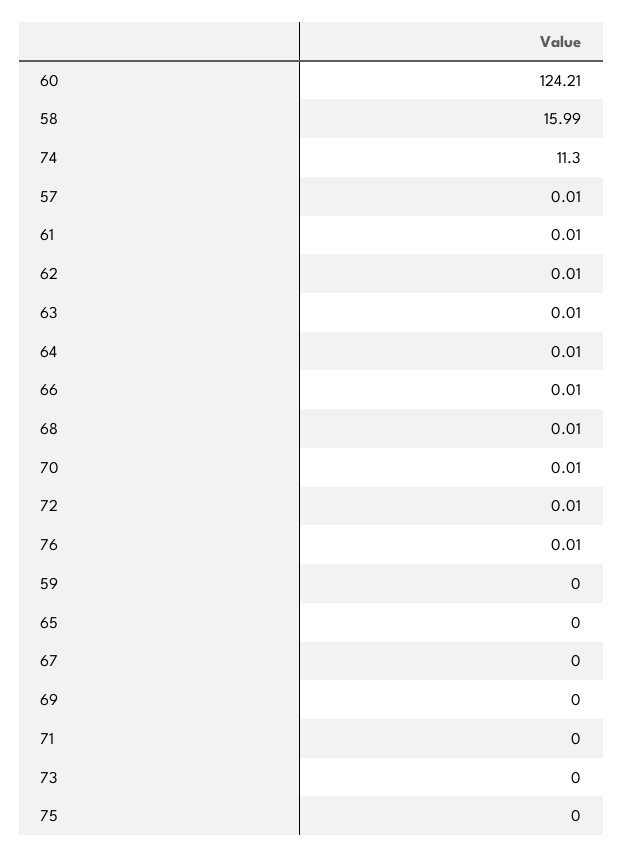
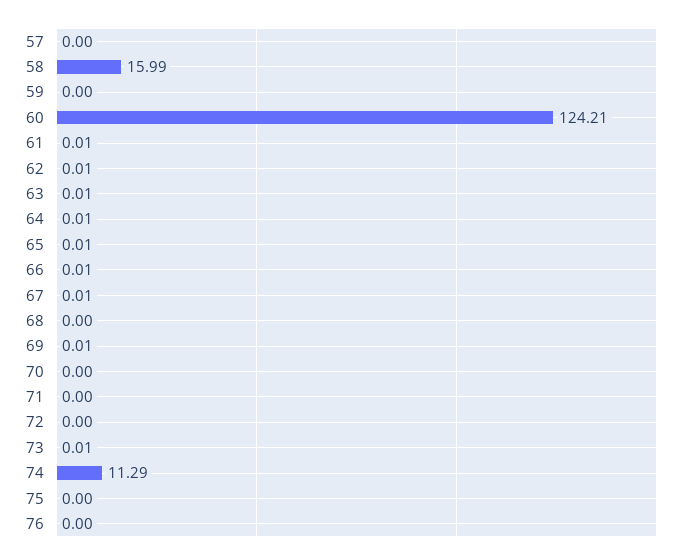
  {
    "60": 124.21,
    "58": 15.99,
-   "74": 11.3,
+   "74": 11.29,
-   "57": 0.01,
+   "57": 0,
    "61": 0.01,
    "62": 0.01,
    "63": 0.01,
    "64": 0.01,
    "66": 0.01,
-   "68": 0.01,
+   "68": 0,
-   "70": 0.01,
+   "70": 0,
-   "72": 0.01,
+   "72": 0,
-   "76": 0.01,
+   "76": 0,
    "59": 0,
-   "65": 0,
+   "65": 0.01,
-   "67": 0,
+   "67": 0.01,
-   "69": 0,
+   "69": 0.01,
    "71": 0,
-   "73": 0,
+   "73": 0.01,
    "75": 0
  }

